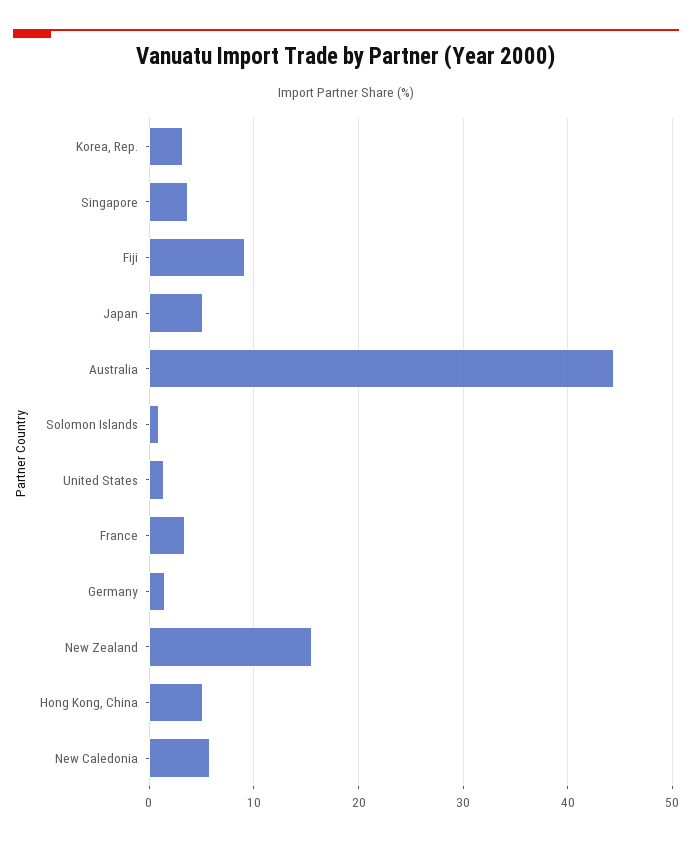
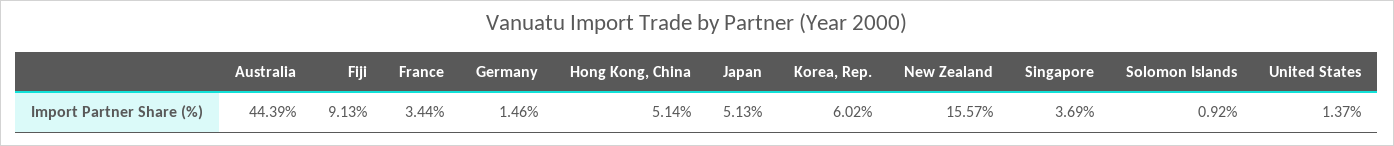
  {
-   "Korea, Rep.": 3,
+   "Korea, Rep.": 6.02,
    "Singapore": 3.69,
    "Fiji": 9.13,
    "Japan": 5.13,
    "Australia": 44.39,
    "Solomon Islands": 0.92,
    "United States": 1.37,
    "France": 3.44,
    "Germany": 1.46,
    "New Zealand": 15.57,
-   "Hong Kong, China": 5.14,
+   "Hong Kong, China": 5.14
-   "New Caledonia": 6
  }

